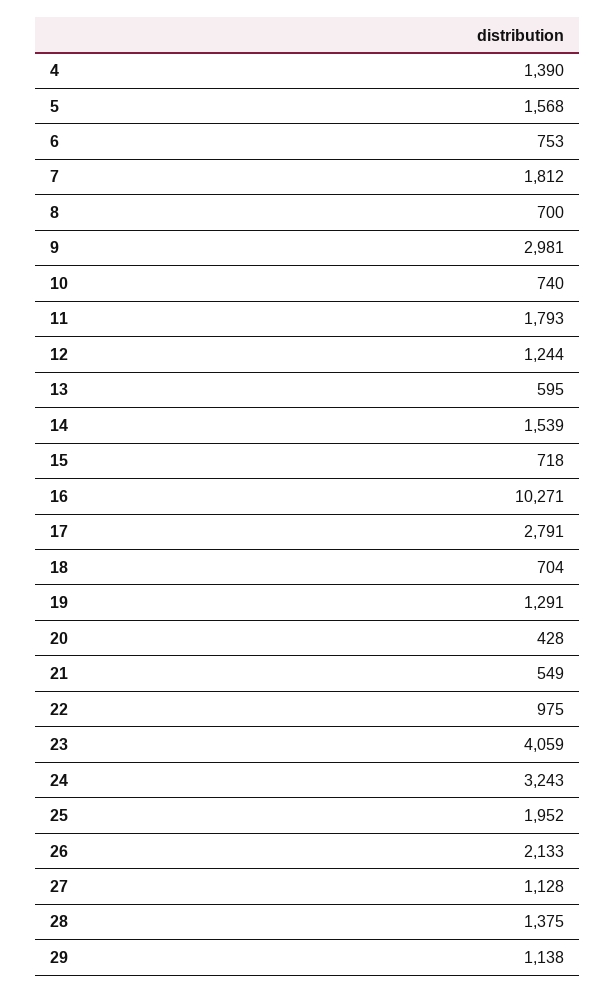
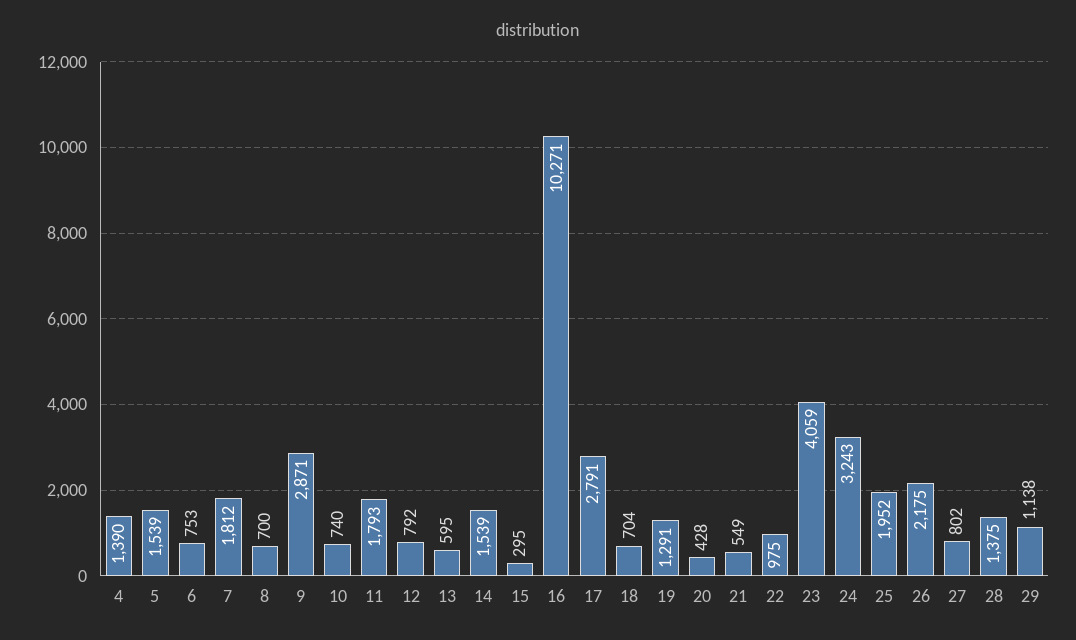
  {
    "4": 1390,
-   "5": 1568,
+   "5": 1539,
    "6": 753,
    "7": 1812,
    "8": 700,
-   "9": 2981,
+   "9": 2871,
    "10": 740,
    "11": 1793,
-   "12": 1244,
+   "12": 792,
    "13": 595,
    "14": 1539,
-   "15": 718,
+   "15": 295,
    "16": 10271,
    "17": 2791,
    "18": 704,
    "19": 1291,
    "20": 428,
    "21": 549,
    "22": 975,
    "23": 4059,
    "24": 3243,
    "25": 1952,
-   "26": 2133,
+   "26": 2175,
-   "27": 1128,
+   "27": 802,
    "28": 1375,
    "29": 1138
  }

